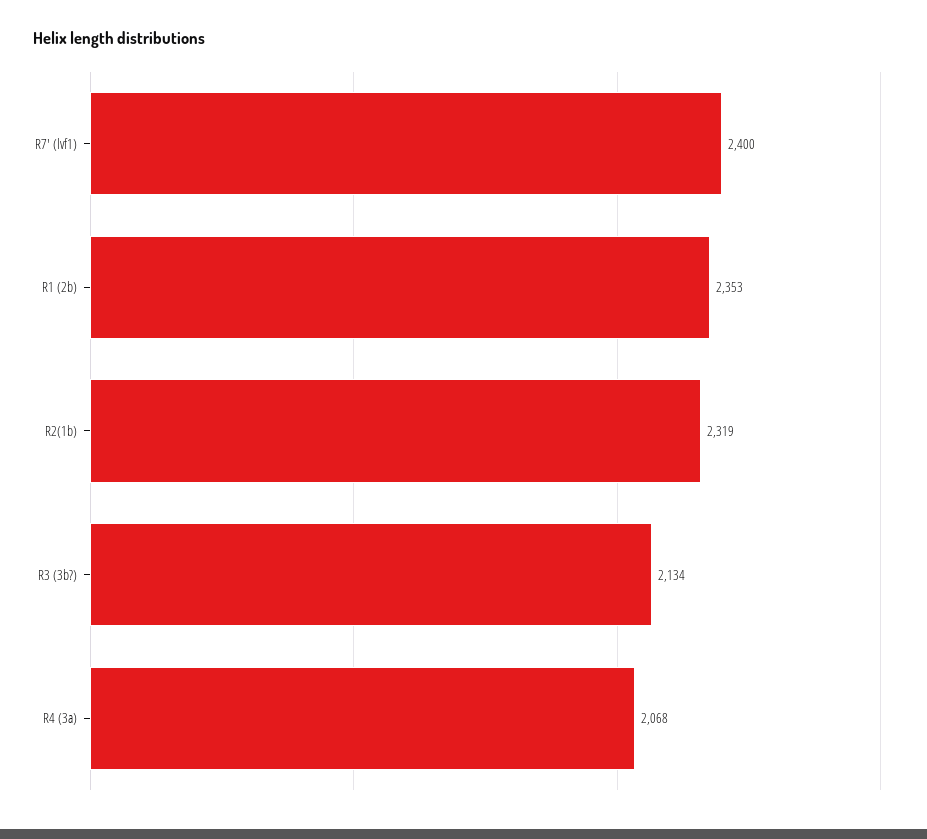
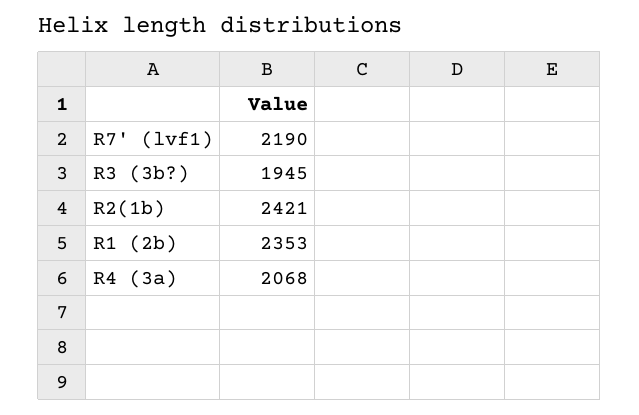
  {
-   "R7' (lvf1)": 2400,
+   "R7' (lvf1)": 2190,
    "R1 (2b)": 2353,
-   "R2(1b)": 2319,
+   "R2(1b)": 2421,
-   "R3 (3b?)": 2134,
+   "R3 (3b?)": 1945,
    "R4 (3a)": 2068
  }

